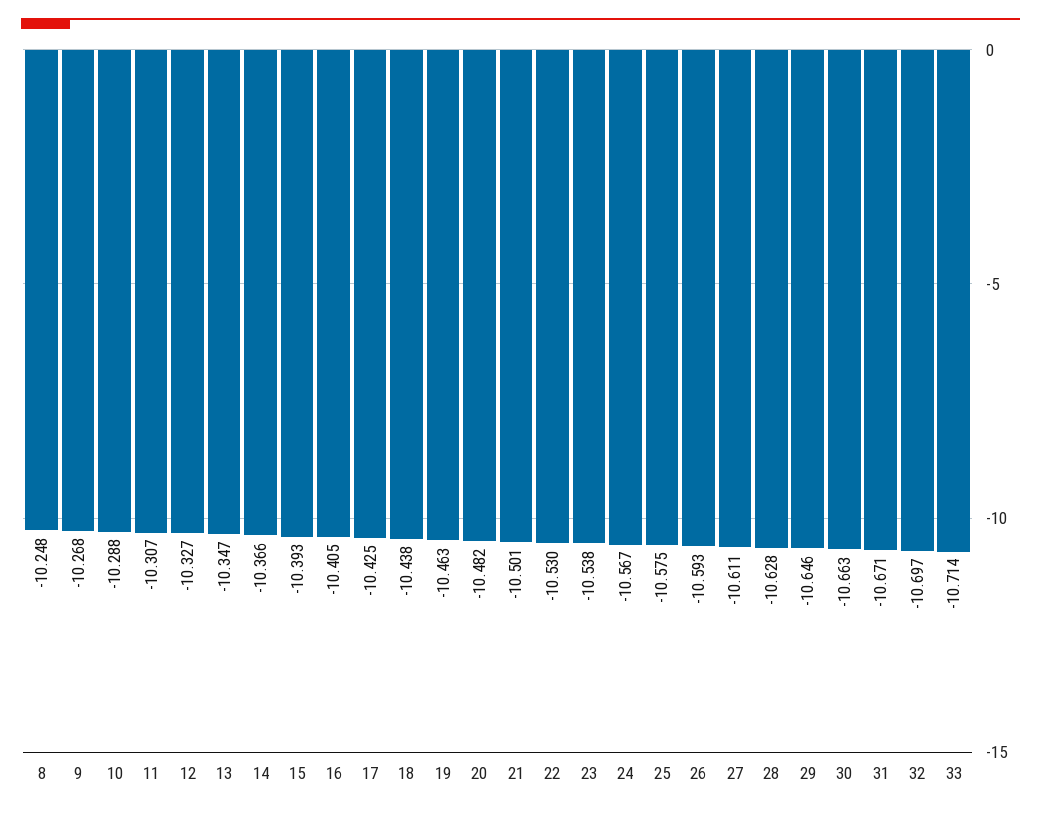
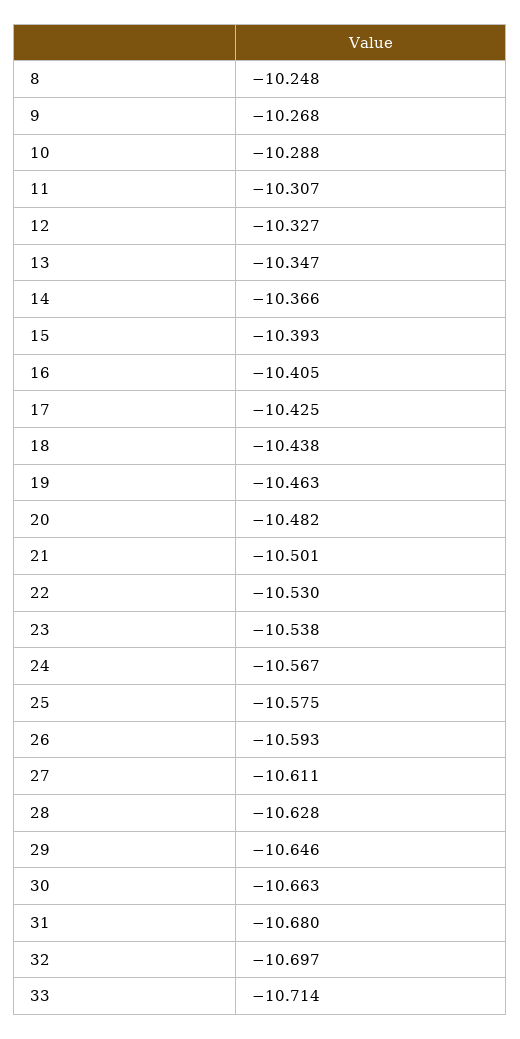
  {
    "8": -10.248,
    "9": -10.268,
    "10": -10.288,
    "11": -10.307,
    "12": -10.327,
    "13": -10.347,
    "14": -10.366,
    "15": -10.393,
    "16": -10.405,
    "17": -10.425,
    "18": -10.438,
    "19": -10.463,
    "20": -10.482,
    "21": -10.501,
    "22": -10.53,
    "23": -10.538,
    "24": -10.567,
    "25": -10.575,
    "26": -10.593,
    "27": -10.611,
    "28": -10.628,
    "29": -10.646,
    "30": -10.663,
-   "31": -10.671,
+   "31": -10.68,
    "32": -10.697,
    "33": -10.714
  }

